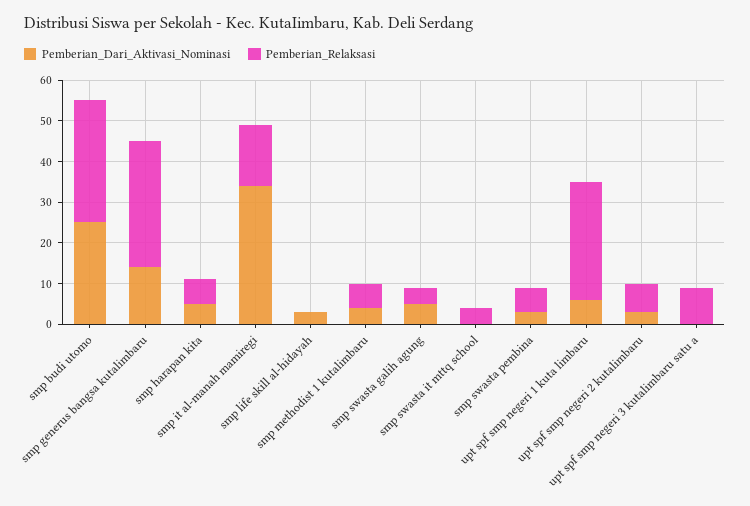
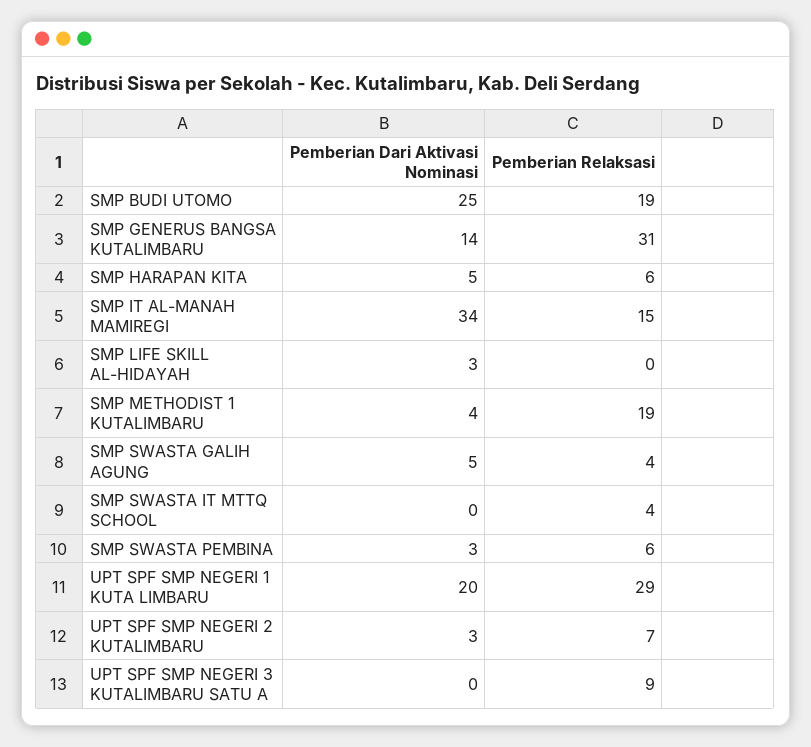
  {
    "Pemberian_Dari_Aktivasi_Nominasi": {
      "smp budi utomo": 25,
      "smp generus bangsa kutalimbaru": 14,
      "smp harapan kita": 5,
      "smp it al-manah mamiregi": 34,
      "smp life skill al-hidayah": 3,
      "smp methodist 1 kutalimbaru": 4,
      "smp swasta galih agung": 5,
      "smp swasta it mttq school": 0,
      "smp swasta pembina": 3,
-     "upt spf smp negeri 1 kuta limbaru": 5,
+     "upt spf smp negeri 1 kuta limbaru": 20,
      "upt spf smp negeri 2 kutalimbaru": 3,
      "upt spf smp negeri 3 kutalimbaru satu a": 0
    },
    "Pemberian_Relaksasi": {
-     "smp budi utomo": 30,
+     "smp budi utomo": 19,
      "smp generus bangsa kutalimbaru": 31,
      "smp harapan kita": 6,
      "smp it al-manah mamiregi": 15,
      "smp life skill al-hidayah": 0,
-     "smp methodist 1 kutalimbaru": 5,
+     "smp methodist 1 kutalimbaru": 19,
      "smp swasta galih agung": 4,
      "smp swasta it mttq school": 4,
      "smp swasta pembina": 6,
      "upt spf smp negeri 1 kuta limbaru": 29,
      "upt spf smp negeri 2 kutalimbaru": 7,
      "upt spf smp negeri 3 kutalimbaru satu a": 9
    }
  }

